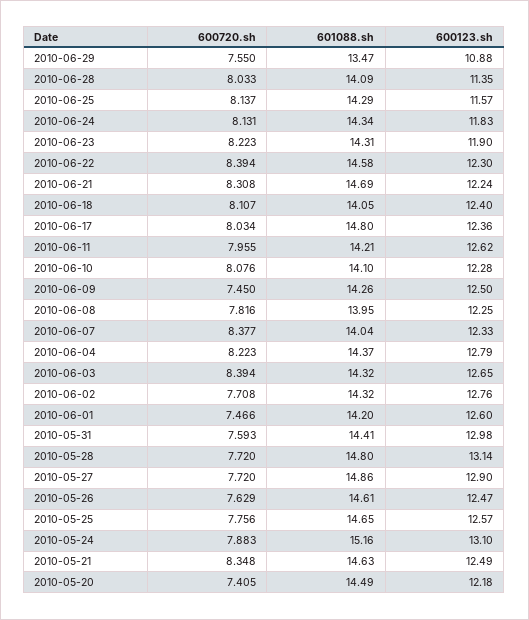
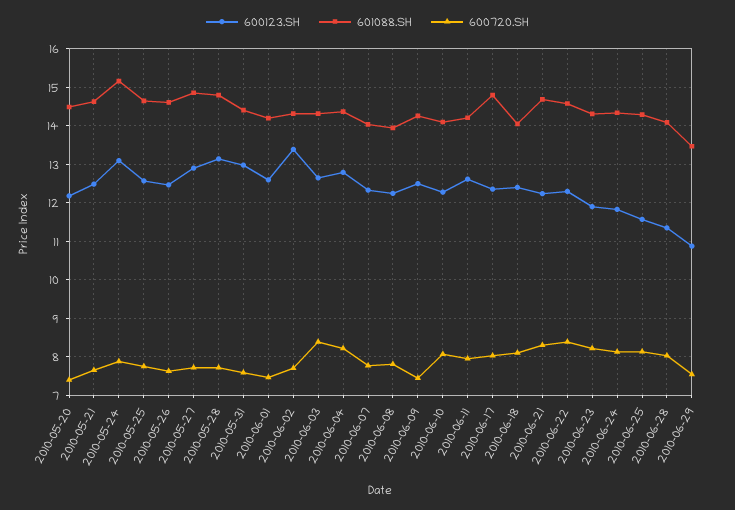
  {
    "600720.sh": {
      "2010-06-29": 7.55,
      "2010-06-28": 8.033,
      "2010-06-25": 8.137,
      "2010-06-24": 8.131,
      "2010-06-23": 8.223,
      "2010-06-22": 8.394,
      "2010-06-21": 8.308,
      "2010-06-18": 8.107,
      "2010-06-17": 8.034,
      "2010-06-11": 7.955,
      "2010-06-10": 8.076,
      "2010-06-09": 7.45,
      "2010-06-08": 7.816,
-     "2010-06-07": 8.377,
+     "2010-06-07": 7.8,
      "2010-06-04": 8.223,
      "2010-06-03": 8.394,
      "2010-06-02": 7.708,
      "2010-06-01": 7.466,
      "2010-05-31": 7.593,
      "2010-05-28": 7.72,
      "2010-05-27": 7.72,
      "2010-05-26": 7.629,
      "2010-05-25": 7.756,
      "2010-05-24": 7.883,
-     "2010-05-21": 8.348,
+     "2010-05-21": 7.6,
      "2010-05-20": 7.405
    },
    "601088.sh": {
      "2010-06-29": 13.47,
      "2010-06-28": 14.09,
      "2010-06-25": 14.29,
      "2010-06-24": 14.34,
      "2010-06-23": 14.31,
      "2010-06-22": 14.58,
      "2010-06-21": 14.69,
      "2010-06-18": 14.05,
      "2010-06-17": 14.8,
      "2010-06-11": 14.21,
      "2010-06-10": 14.1,
      "2010-06-09": 14.26,
      "2010-06-08": 13.95,
      "2010-06-07": 14.04,
      "2010-06-04": 14.37,
      "2010-06-03": 14.32,
      "2010-06-02": 14.32,
      "2010-06-01": 14.2,
      "2010-05-31": 14.41,
      "2010-05-28": 14.8,
      "2010-05-27": 14.86,
      "2010-05-26": 14.61,
      "2010-05-25": 14.65,
      "2010-05-24": 15.16,
      "2010-05-21": 14.63,
      "2010-05-20": 14.49
    },
    "600123.sh": {
      "2010-06-29": 10.88,
      "2010-06-28": 11.35,
      "2010-06-25": 11.57,
      "2010-06-24": 11.83,
      "2010-06-23": 11.9,
      "2010-06-22": 12.3,
      "2010-06-21": 12.24,
      "2010-06-18": 12.4,
      "2010-06-17": 12.36,
      "2010-06-11": 12.62,
      "2010-06-10": 12.28,
      "2010-06-09": 12.5,
      "2010-06-08": 12.25,
      "2010-06-07": 12.33,
      "2010-06-04": 12.79,
      "2010-06-03": 12.65,
-     "2010-06-02": 12.76,
+     "2010-06-02": 13.4,
      "2010-06-01": 12.6,
      "2010-05-31": 12.98,
      "2010-05-28": 13.14,
      "2010-05-27": 12.9,
      "2010-05-26": 12.47,
      "2010-05-25": 12.57,
      "2010-05-24": 13.1,
      "2010-05-21": 12.49,
      "2010-05-20": 12.18
    }
  }

